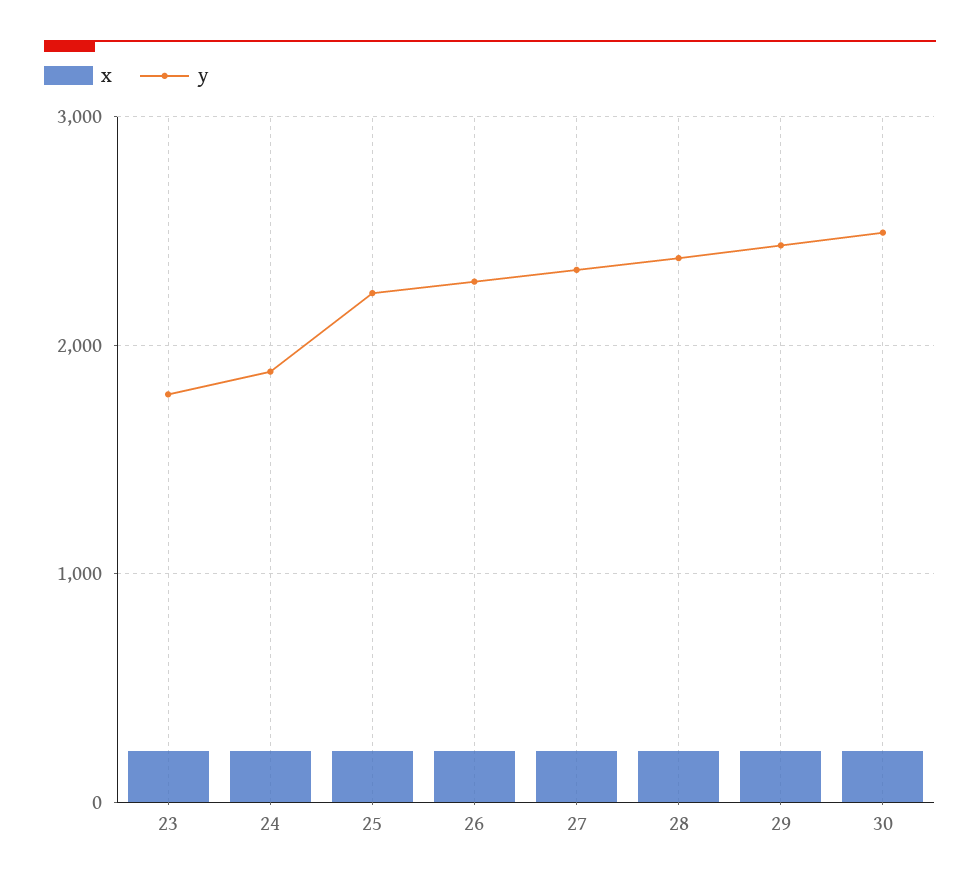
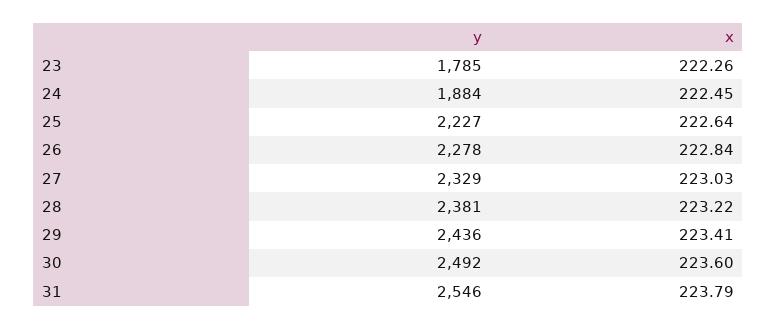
  {
    "x": {
      "23": 222.26,
      "24": 222.45,
      "25": 222.64,
      "26": 222.84,
      "27": 223.03,
      "28": 223.22,
      "29": 223.41,
-     "30": 223.6
+     "30": 223.6,
+     "31": 223.79
    },
    "y": {
      "23": 1785,
      "24": 1884,
      "25": 2227,
      "26": 2278,
      "27": 2329,
      "28": 2381,
      "29": 2436,
-     "30": 2492
+     "30": 2492,
+     "31": 2546
    }
  }

